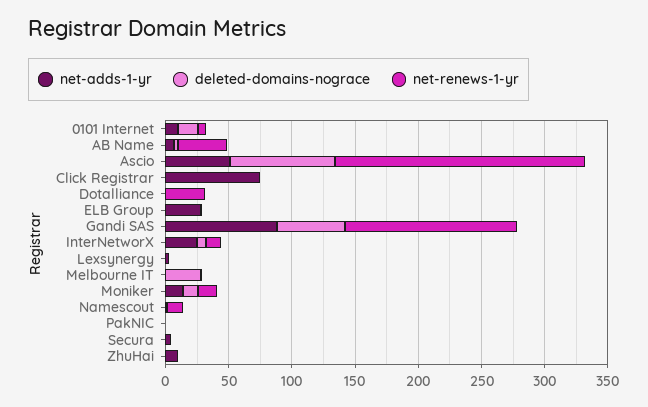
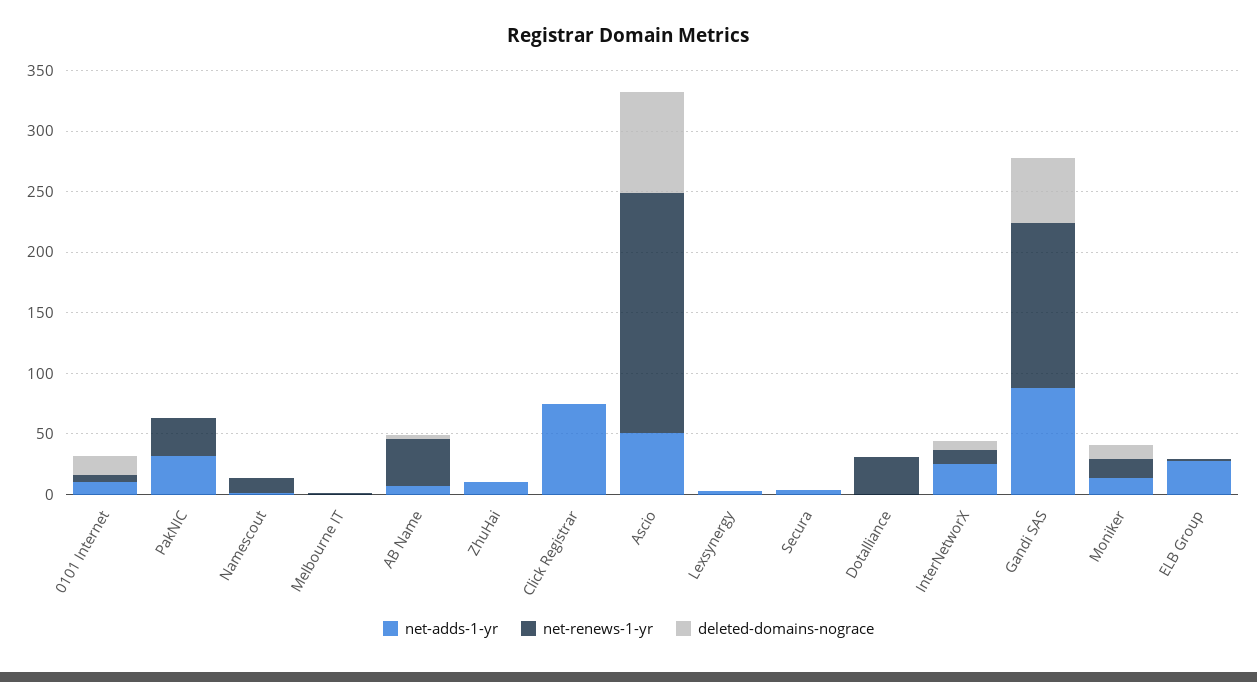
  {
    "net-adds-1-yr": {
      "0101 Internet": 10,
      "AB Name": 10,
      "Ascio": 50,
      "Click Registrar": 80,
      "Dotalliance": 0,
      "ELB Group": 30,
      "Gandi SAS": 90,
      "InterNetworX": 30,
      "Lexsynergy": 0,
      "Melbourne IT": 0,
      "Moniker": 10,
      "Namescout": 0,
-     "PakNIC": 0,
+     "PakNIC": 30,
      "Secura": 0,
      "ZhuHai": 10
    },
    "deleted-domains-nograce": {
      "0101 Internet": 20,
      "AB Name": 0,
      "Ascio": 80,
      "Click Registrar": 0,
      "Dotalliance": 0,
      "ELB Group": 0,
      "Gandi SAS": 50,
      "InterNetworX": 10,
      "Lexsynergy": 0,
-     "Melbourne IT": 30,
+     "Melbourne IT": 0,
      "Moniker": 10,
      "Namescout": 0,
      "PakNIC": 0,
      "Secura": 0,
      "ZhuHai": 0
    },
    "net-renews-1-yr": {
      "0101 Internet": 10,
      "AB Name": 40,
      "Ascio": 200,
      "Click Registrar": 0,
      "Dotalliance": 30,
      "ELB Group": 0,
      "Gandi SAS": 140,
      "InterNetworX": 10,
      "Lexsynergy": 0,
      "Melbourne IT": 0,
      "Moniker": 20,
      "Namescout": 10,
-     "PakNIC": 0,
+     "PakNIC": 30,
      "Secura": 0,
      "ZhuHai": 0
    }
  }

